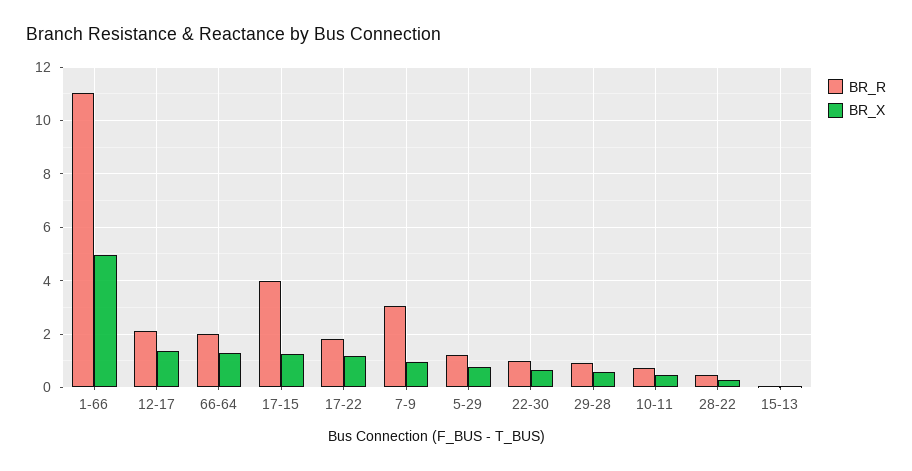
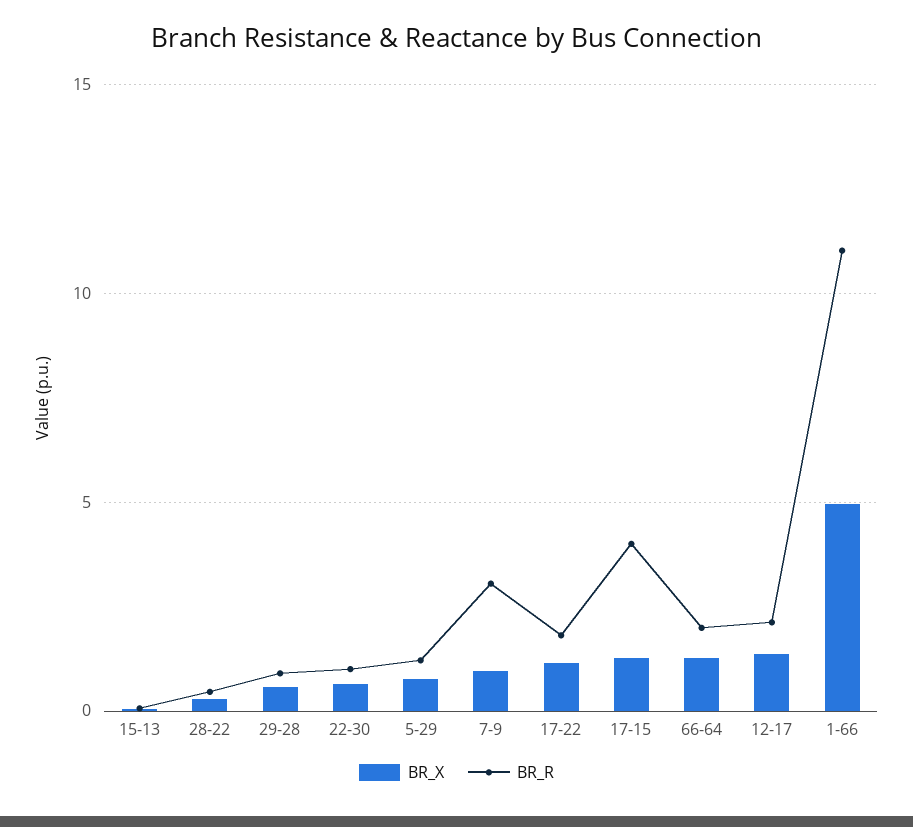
  {
    "BR_R": {
      "1-66": 11,
      "12-17": 2,
      "66-64": 2,
      "17-15": 4,
      "17-22": 1.75,
      "7-9": 3,
      "5-29": 1.25,
      "22-30": 1,
      "29-28": 1,
-     "10-11": 0.75,
      "28-22": 0.5,
      "15-13": 0
    },
    "BR_X": {
      "1-66": 5,
      "12-17": 1.25,
      "66-64": 1.25,
      "17-15": 1.25,
      "17-22": 1.25,
      "7-9": 1,
      "5-29": 0.75,
      "22-30": 0.75,
      "29-28": 0.5,
-     "10-11": 0.5,
      "28-22": 0.25,
      "15-13": 0
    }
  }

